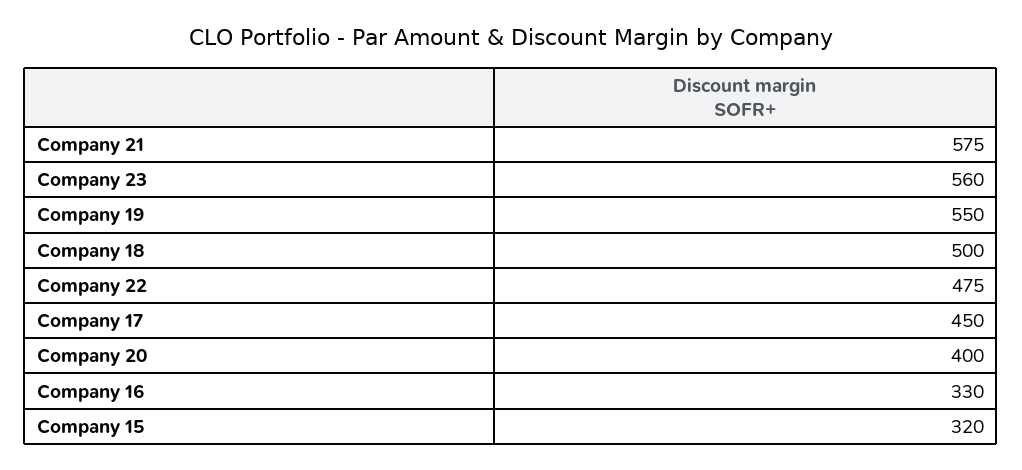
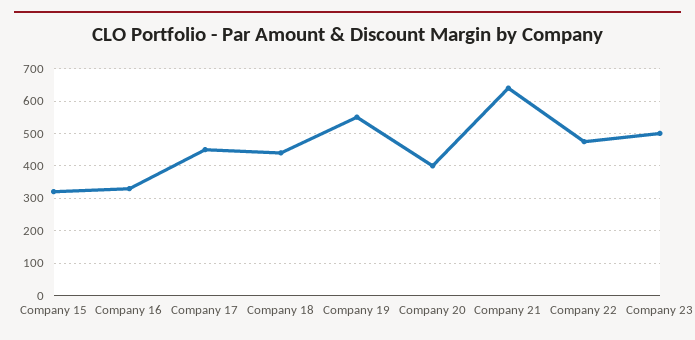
  {
-   "Company 21": 575,
+   "Company 21": 640,
-   "Company 23": 560,
+   "Company 23": 500,
    "Company 19": 550,
-   "Company 18": 500,
+   "Company 18": 440,
    "Company 22": 475,
    "Company 17": 450,
    "Company 20": 400,
    "Company 16": 330,
    "Company 15": 320
  }

